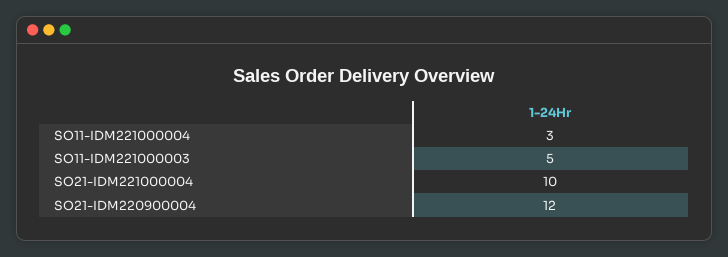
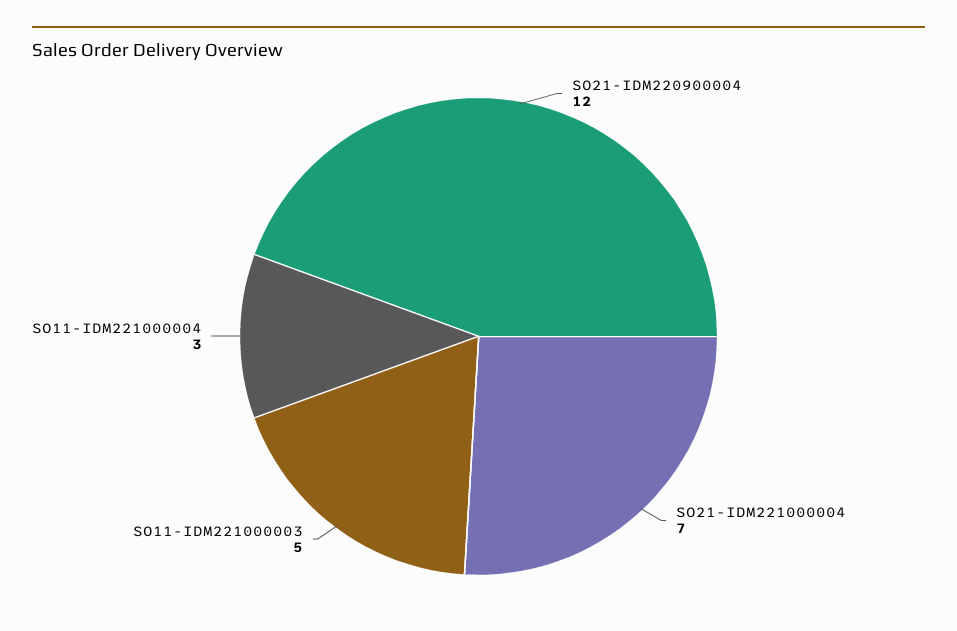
  {
    "SO11-IDM221000004": 3,
    "SO11-IDM221000003": 5,
-   "SO21-IDM221000004": 10,
+   "SO21-IDM221000004": 7,
    "SO21-IDM220900004": 12
  }

